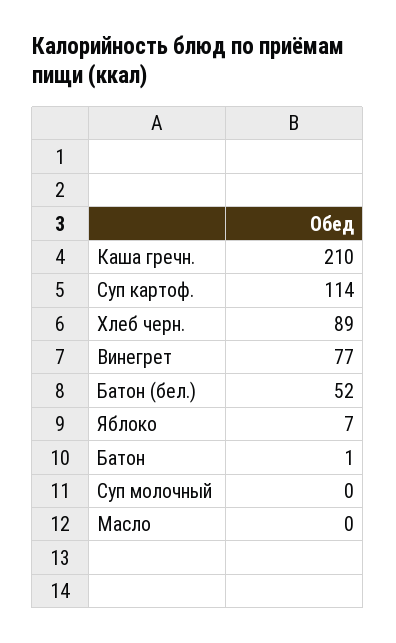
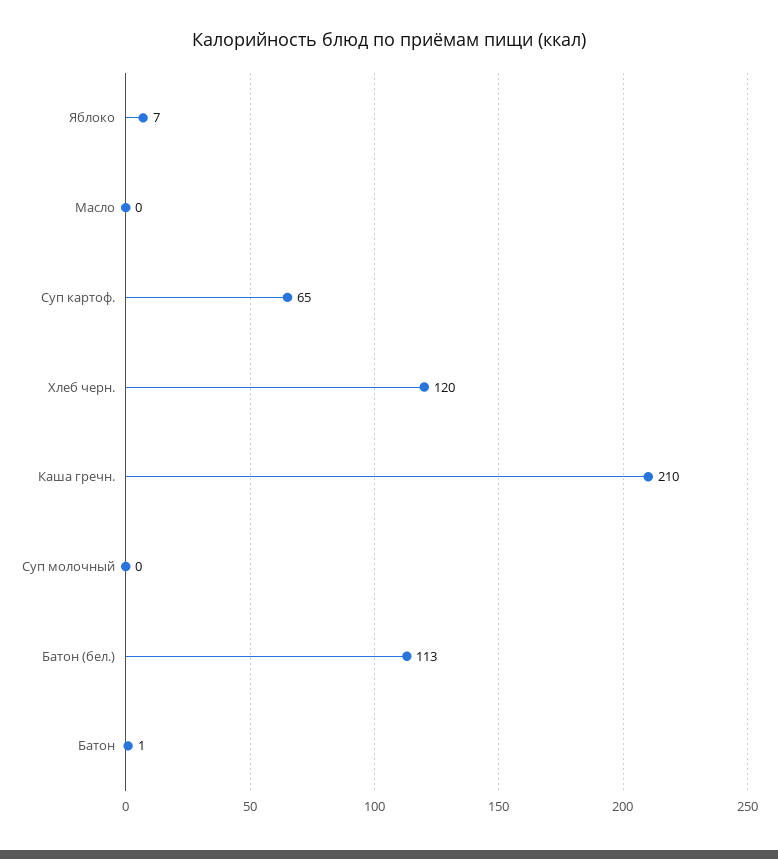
  {
    "Каша гречн.": 210,
-   "Суп картоф.": 114,
+   "Суп картоф.": 65,
-   "Хлеб черн.": 89,
+   "Хлеб черн.": 120,
-   "Винегрет": 77,
-   "Батон (бел.)": 52,
+   "Батон (бел.)": 113,
    "Яблоко": 7,
    "Батон": 1,
    "Суп молочный": 0,
    "Масло": 0
  }

